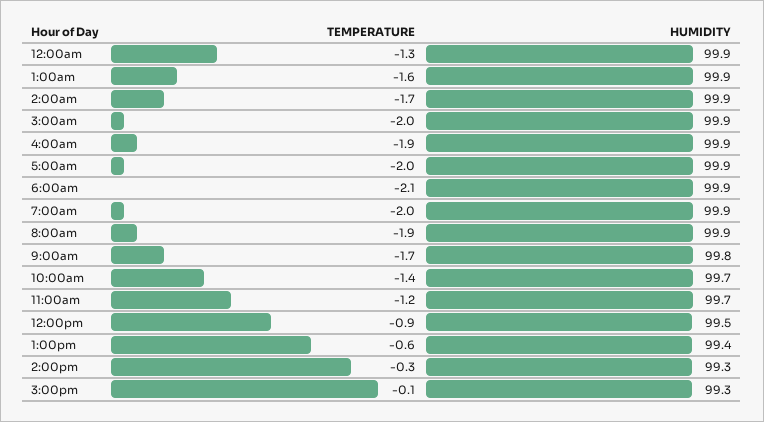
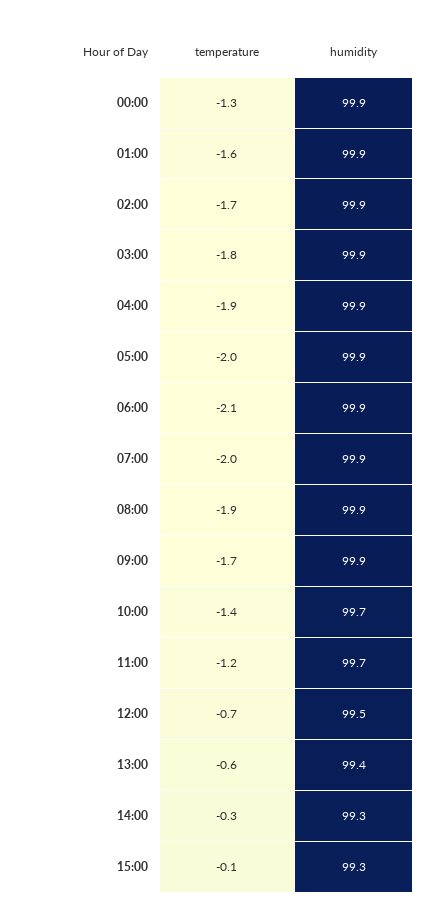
  {
    "TEMPERATURE": {
      "12:00am": -1.3,
      "1:00am": -1.6,
      "2:00am": -1.7,
-     "3:00am": -2,
+     "3:00am": -1.8,
      "4:00am": -1.9,
      "5:00am": -2,
      "6:00am": -2.1,
      "7:00am": -2,
      "8:00am": -1.9,
      "9:00am": -1.7,
      "10:00am": -1.4,
      "11:00am": -1.2,
-     "12:00pm": -0.9,
+     "12:00pm": -0.7,
      "1:00pm": -0.6,
      "2:00pm": -0.3,
      "3:00pm": -0.1
    },
    "HUMIDITY": {
      "12:00am": 99.9,
      "1:00am": 99.9,
      "2:00am": 99.9,
      "3:00am": 99.9,
      "4:00am": 99.9,
      "5:00am": 99.9,
      "6:00am": 99.9,
      "7:00am": 99.9,
      "8:00am": 99.9,
-     "9:00am": 99.8,
+     "9:00am": 99.9,
      "10:00am": 99.7,
      "11:00am": 99.7,
      "12:00pm": 99.5,
      "1:00pm": 99.4,
      "2:00pm": 99.3,
      "3:00pm": 99.3
    }
  }

